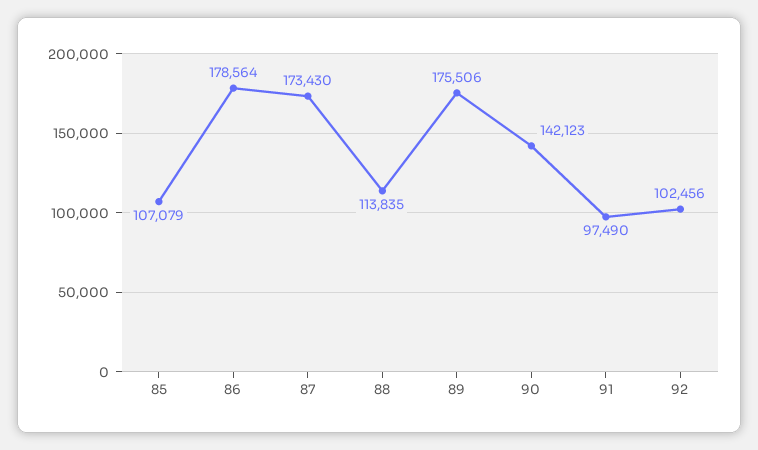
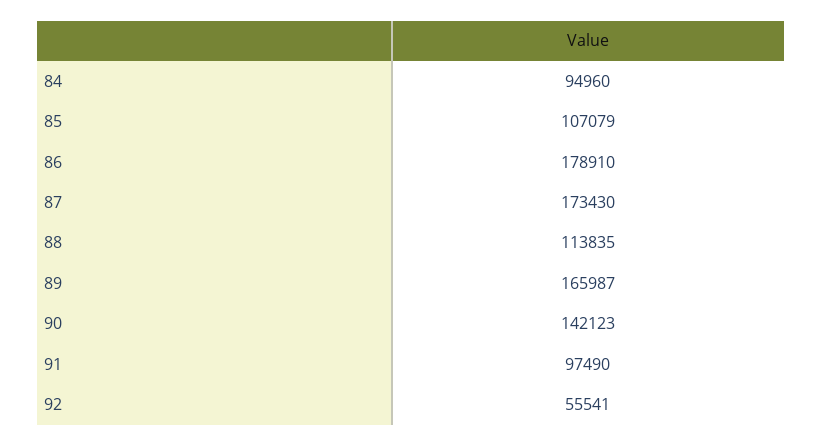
  {
    "85": 107079,
-   "86": 178564,
+   "86": 178910,
    "87": 173430,
    "88": 113835,
-   "89": 175506,
+   "89": 165987,
    "90": 142123,
    "91": 97490,
-   "92": 102456
+   "92": 55541,
+   "84": 94960
  }

